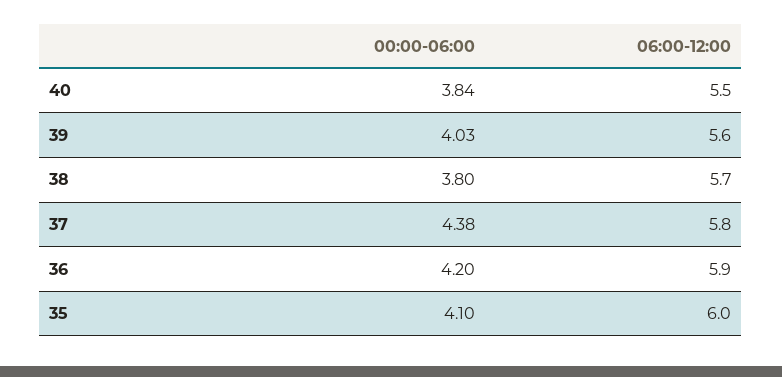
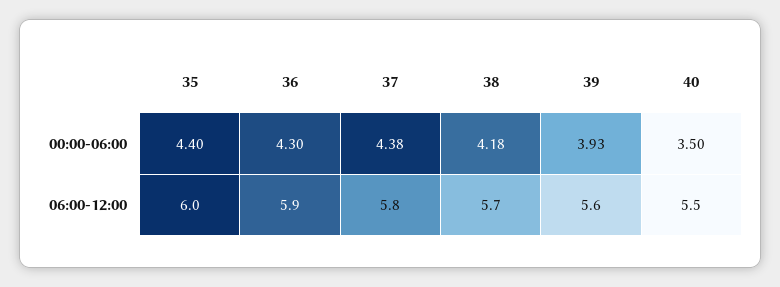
  {
    "00:00-06:00": {
-     "40": 3.84,
+     "40": 3.5,
-     "39": 4.03,
+     "39": 3.93,
-     "38": 3.8,
+     "38": 4.18,
      "37": 4.38,
-     "36": 4.2,
+     "36": 4.3,
-     "35": 4.1
+     "35": 4.4
    },
    "06:00-12:00": {
      "40": 5.5,
      "39": 5.6,
      "38": 5.7,
      "37": 5.8,
      "36": 5.9,
      "35": 6
    }
  }

